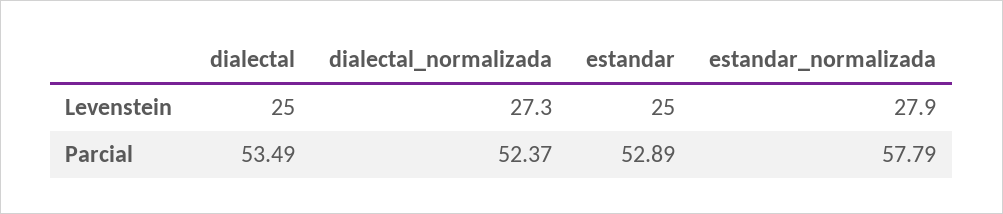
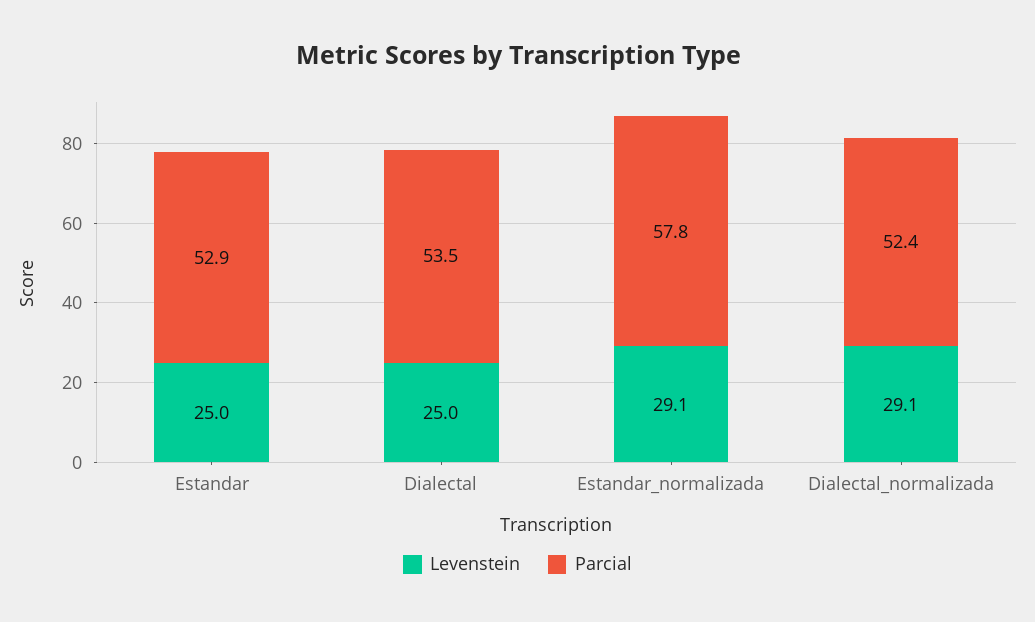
  {
    "Levenstein": {
      "dialectal": 25,
-     "dialectal_normalizada": 27.3,
+     "dialectal_normalizada": 29.1,
      "estandar": 25,
-     "estandar_normalizada": 27.9
+     "estandar_normalizada": 29.1
    },
    "Parcial": {
      "dialectal": 53.49,
      "dialectal_normalizada": 52.37,
      "estandar": 52.89,
      "estandar_normalizada": 57.79
    }
  }

